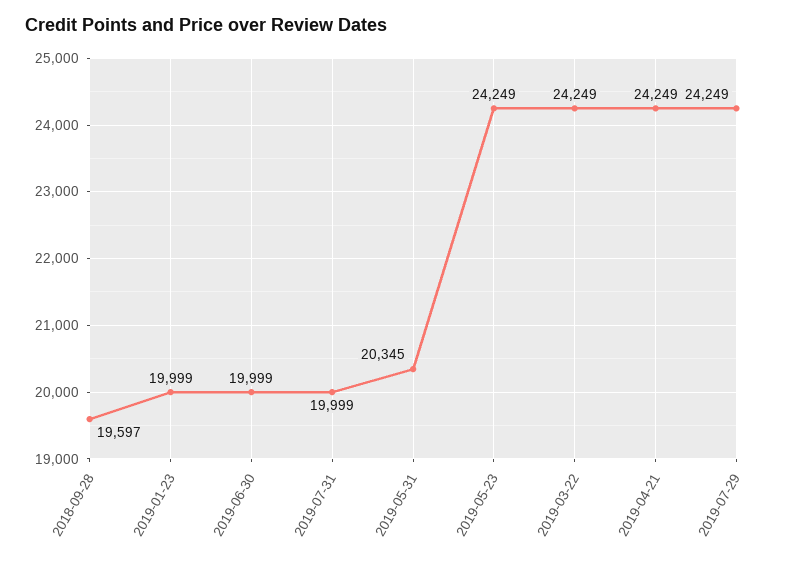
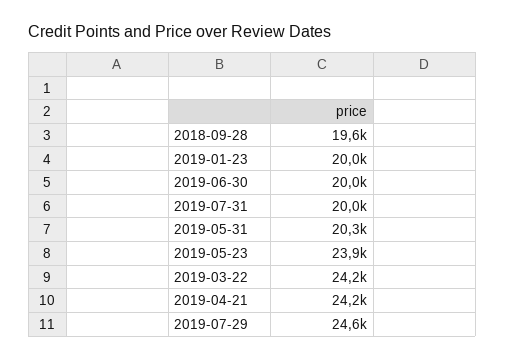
  {
    "2018-09-28": 19597,
    "2019-01-23": 19999,
    "2019-06-30": 19999,
    "2019-07-31": 19999,
    "2019-05-31": 20345,
-   "2019-05-23": 24249,
+   "2019-05-23": 23900,
    "2019-03-22": 24249,
    "2019-04-21": 24249,
-   "2019-07-29": 24249
+   "2019-07-29": 24600
  }

